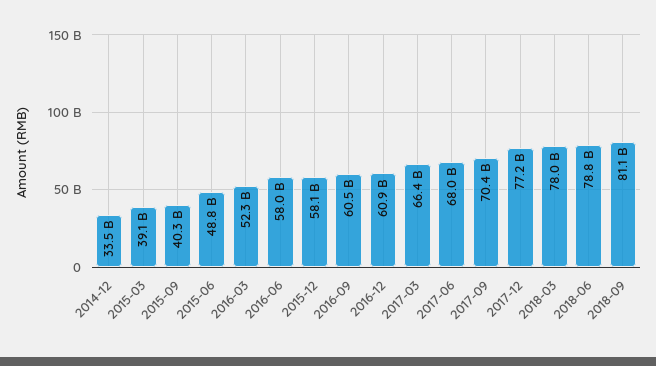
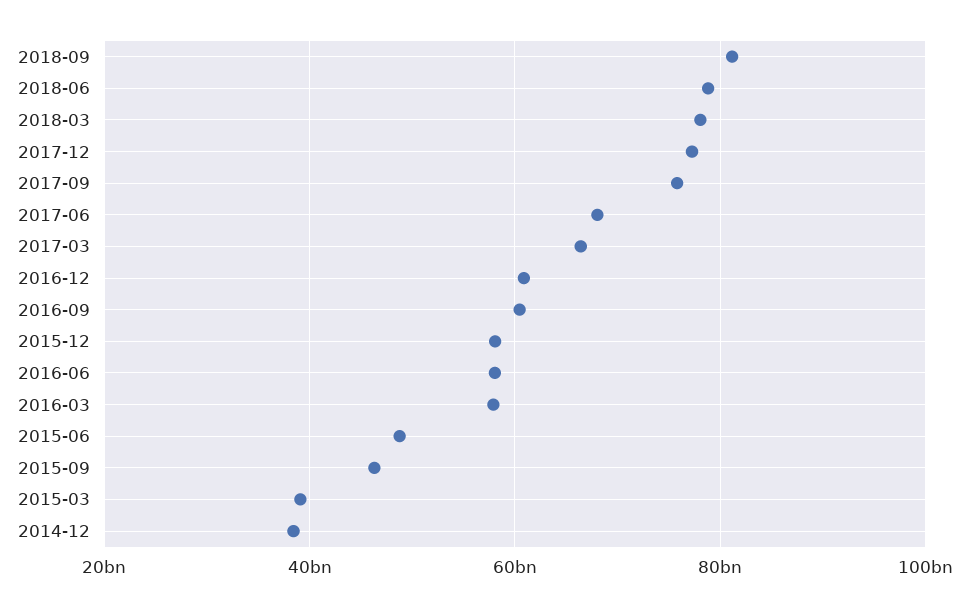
  {
-   "2014-12": 33500000000,
+   "2014-12": 38000000000,
    "2015-03": 39100000000,
-   "2015-09": 40300000000,
+   "2015-09": 46000000000,
    "2015-06": 48800000000,
-   "2016-03": 52300000000,
+   "2016-03": 58000000000,
    "2016-06": 58000000000,
    "2015-12": 58100000000,
    "2016-09": 60500000000,
    "2016-12": 60900000000,
    "2017-03": 66400000000,
    "2017-06": 68000000000,
-   "2017-09": 70400000000,
+   "2017-09": 76000000000,
    "2017-12": 77200000000,
    "2018-03": 78000000000,
    "2018-06": 78800000000,
    "2018-09": 81100000000
  }

